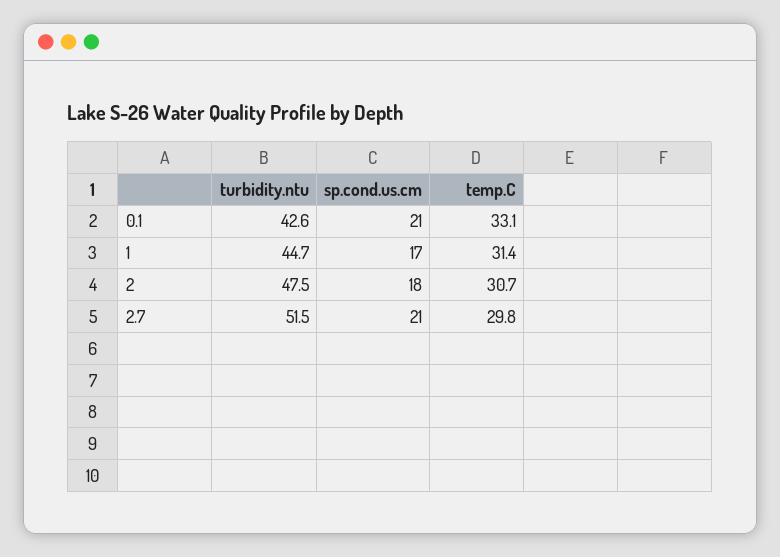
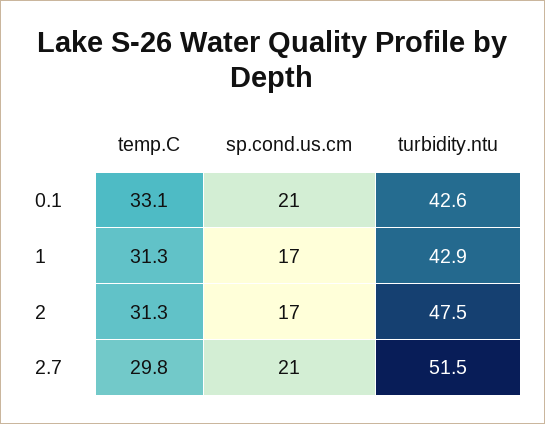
  {
    "turbidity.ntu": {
      "0.1": 42.6,
-     "1": 44.7,
+     "1": 42.9,
      "2": 47.5,
      "2.7": 51.5
    },
    "sp.cond.us.cm": {
      "0.1": 21,
      "1": 17,
-     "2": 18,
+     "2": 17,
      "2.7": 21
    },
    "temp.C": {
      "0.1": 33.1,
-     "1": 31.4,
+     "1": 31.3,
-     "2": 30.7,
+     "2": 31.3,
      "2.7": 29.8
    }
  }

